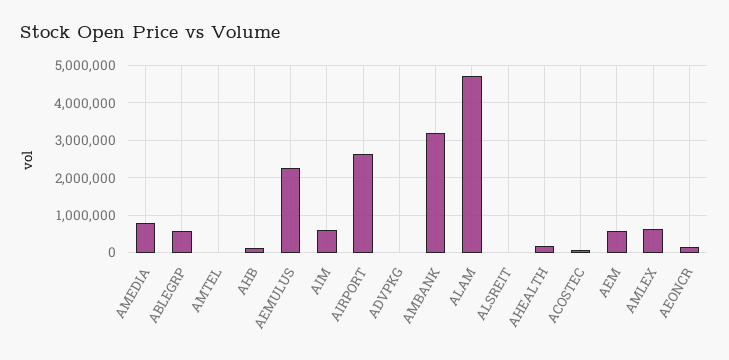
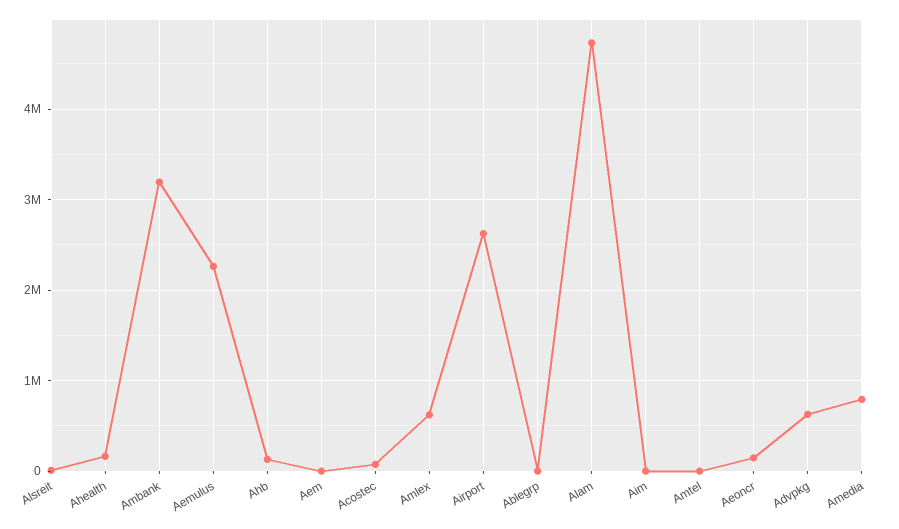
  {
    "AMEDIA": 800000,
-   "ABLEGRP": 600000,
+   "ABLEGRP": 0,
    "AMTEL": 0,
    "AHB": 100000,
    "AEMULUS": 2300000,
-   "AIM": 600000,
+   "AIM": 0,
    "AIRPORT": 2600000,
-   "ADVPKG": 0,
+   "ADVPKG": 600000,
    "AMBANK": 3200000,
    "ALAM": 4700000,
    "ALSREIT": 0,
    "AHEALTH": 200000,
    "ACOSTEC": 100000,
-   "AEM": 600000,
+   "AEM": 0,
    "AMLEX": 600000,
    "AEONCR": 100000
  }

